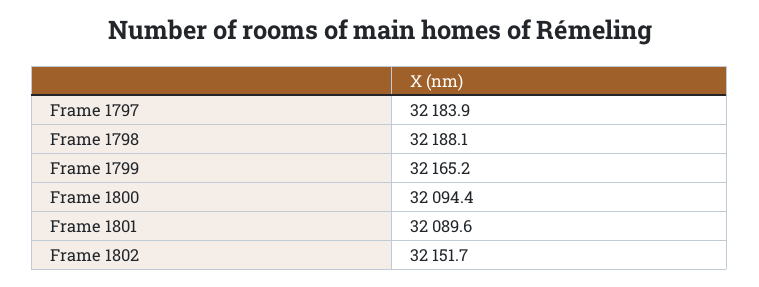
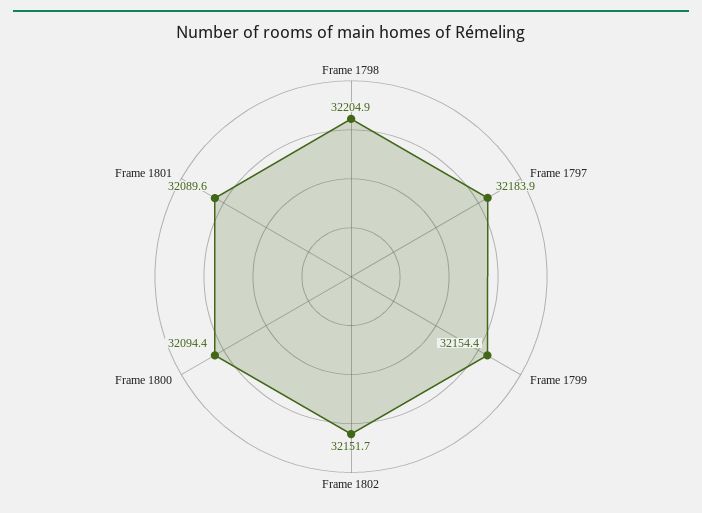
  {
    "Frame 1797": 32183.9,
-   "Frame 1798": 32188.1,
+   "Frame 1798": 32204.9,
-   "Frame 1799": 32165.2,
+   "Frame 1799": 32154.4,
    "Frame 1800": 32094.4,
    "Frame 1801": 32089.6,
    "Frame 1802": 32151.7
  }

